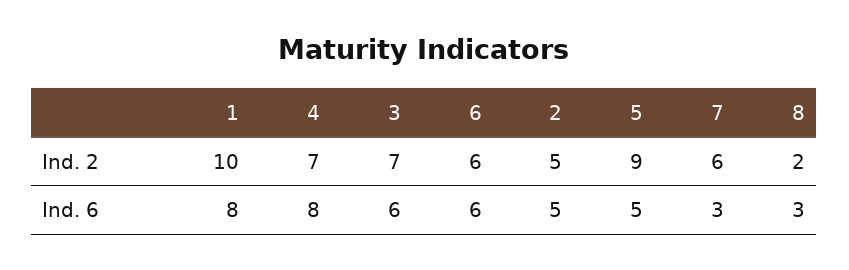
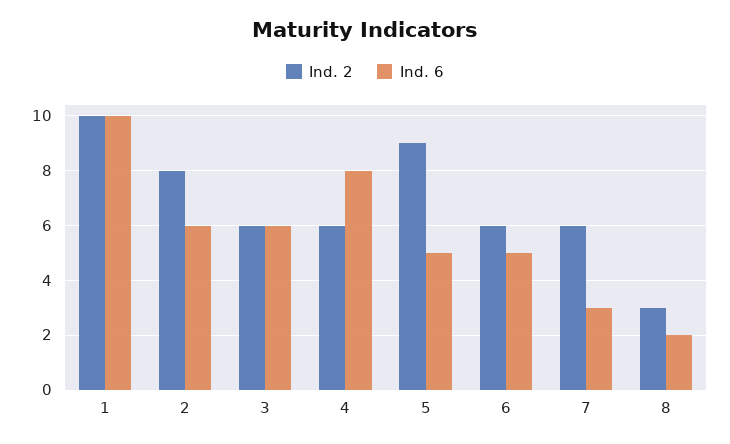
  {
    "Ind. 2": {
      "1": 10,
-     "4": 7,
+     "4": 6,
-     "3": 7,
+     "3": 6,
      "6": 6,
-     "2": 5,
+     "2": 8,
      "5": 9,
      "7": 6,
-     "8": 2
+     "8": 3
    },
    "Ind. 6": {
-     "1": 8,
+     "1": 10,
      "4": 8,
      "3": 6,
-     "6": 6,
+     "6": 5,
-     "2": 5,
+     "2": 6,
      "5": 5,
      "7": 3,
-     "8": 3
+     "8": 2
    }
  }

